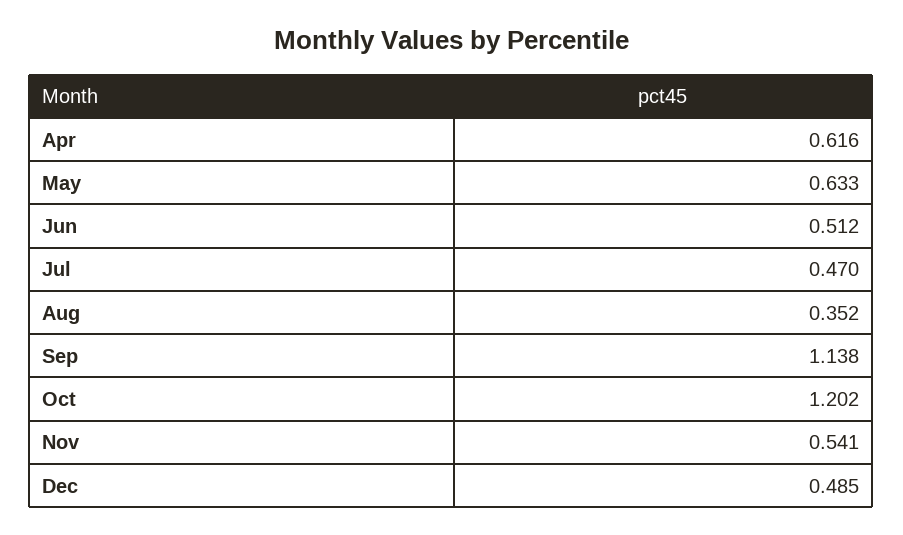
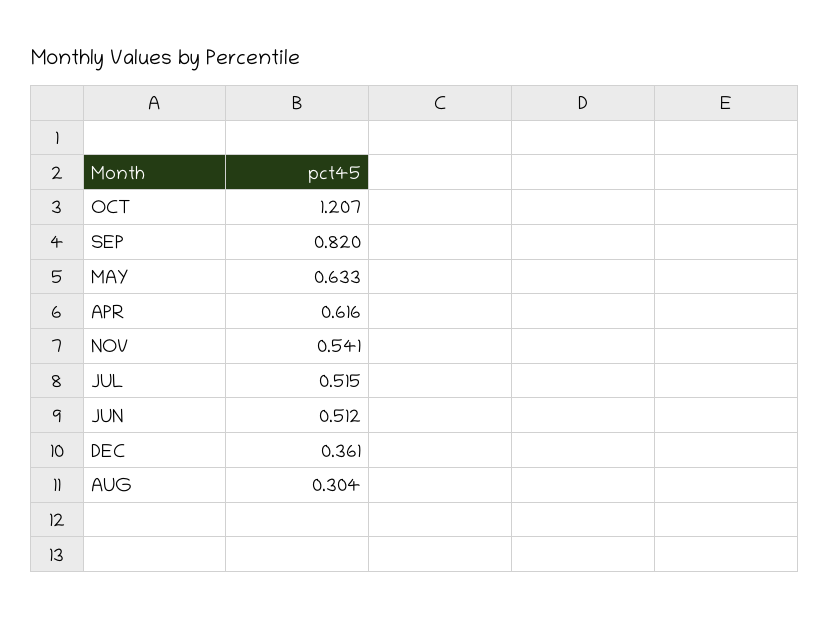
  {
    "Apr": 0.616,
    "May": 0.633,
    "Jun": 0.512,
-   "Jul": 0.47,
+   "Jul": 0.515,
-   "Aug": 0.352,
+   "Aug": 0.304,
-   "Sep": 1.138,
+   "Sep": 0.82,
-   "Oct": 1.202,
+   "Oct": 1.207,
    "Nov": 0.541,
-   "Dec": 0.485
+   "Dec": 0.361
  }

